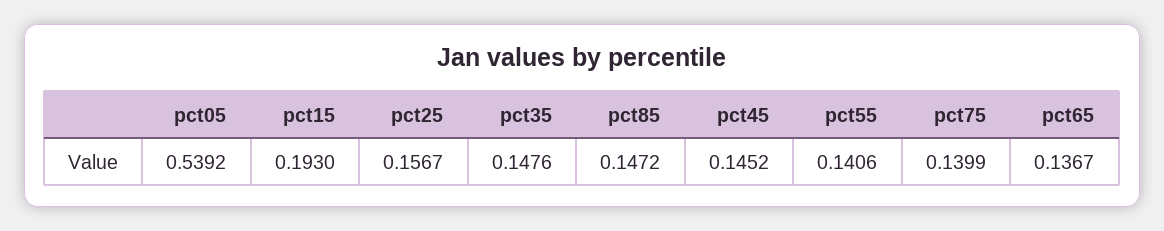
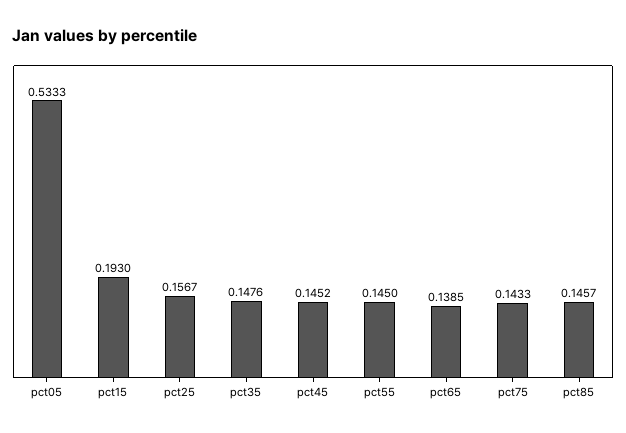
  {
-   "pct05": 0.5392,
+   "pct05": 0.5333,
    "pct15": 0.193,
    "pct25": 0.1567,
    "pct35": 0.1476,
-   "pct85": 0.1472,
+   "pct85": 0.1457,
    "pct45": 0.1452,
-   "pct55": 0.1406,
+   "pct55": 0.145,
-   "pct75": 0.1399,
+   "pct75": 0.1433,
-   "pct65": 0.1367
+   "pct65": 0.1385
  }

